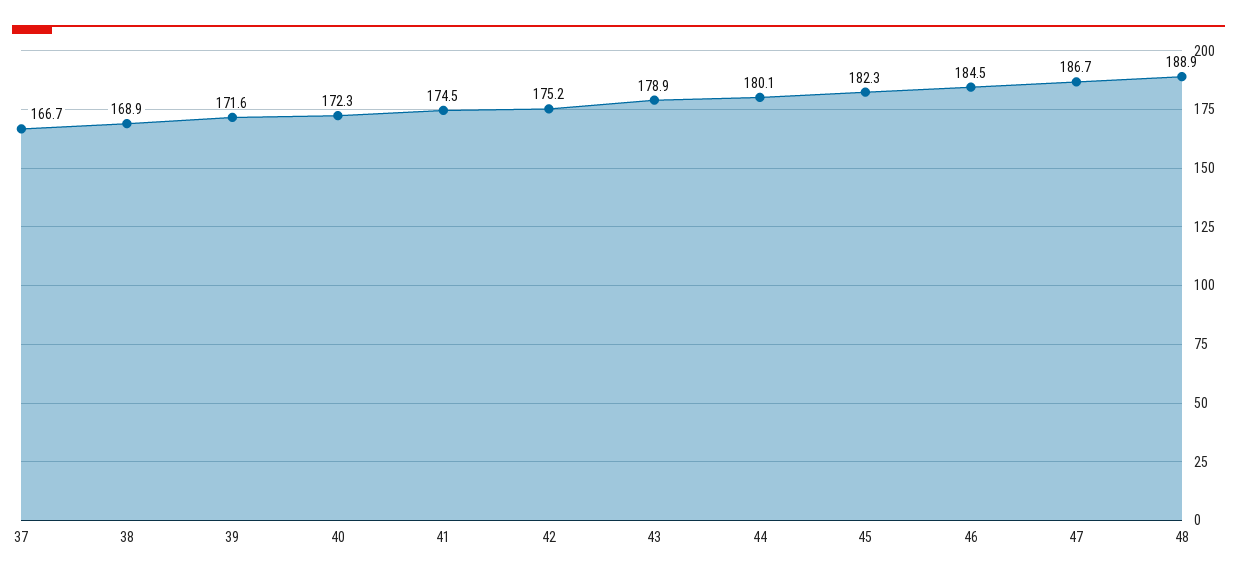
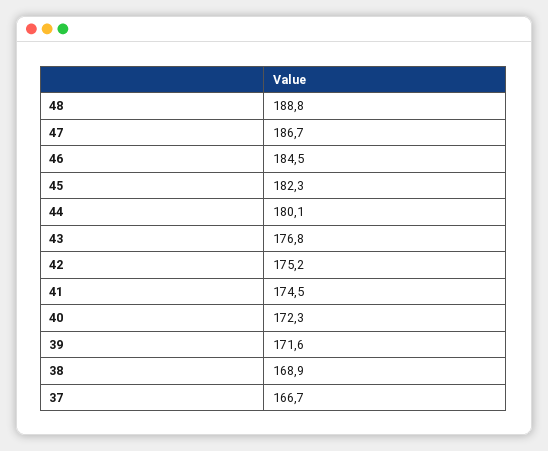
  {
    "37": 166.7,
    "38": 168.9,
    "39": 171.6,
    "40": 172.3,
    "41": 174.5,
    "42": 175.2,
-   "43": 178.9,
+   "43": 176.8,
    "44": 180.1,
    "45": 182.3,
    "46": 184.5,
    "47": 186.7,
-   "48": 188.9
+   "48": 188.8
  }

